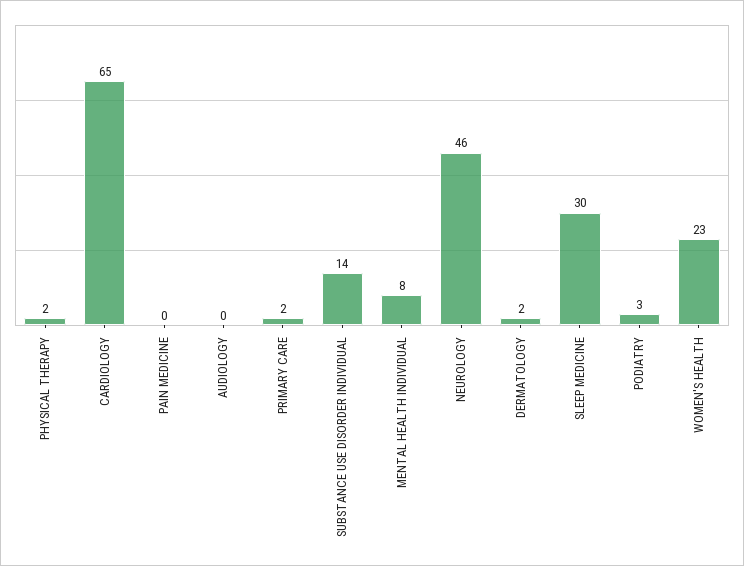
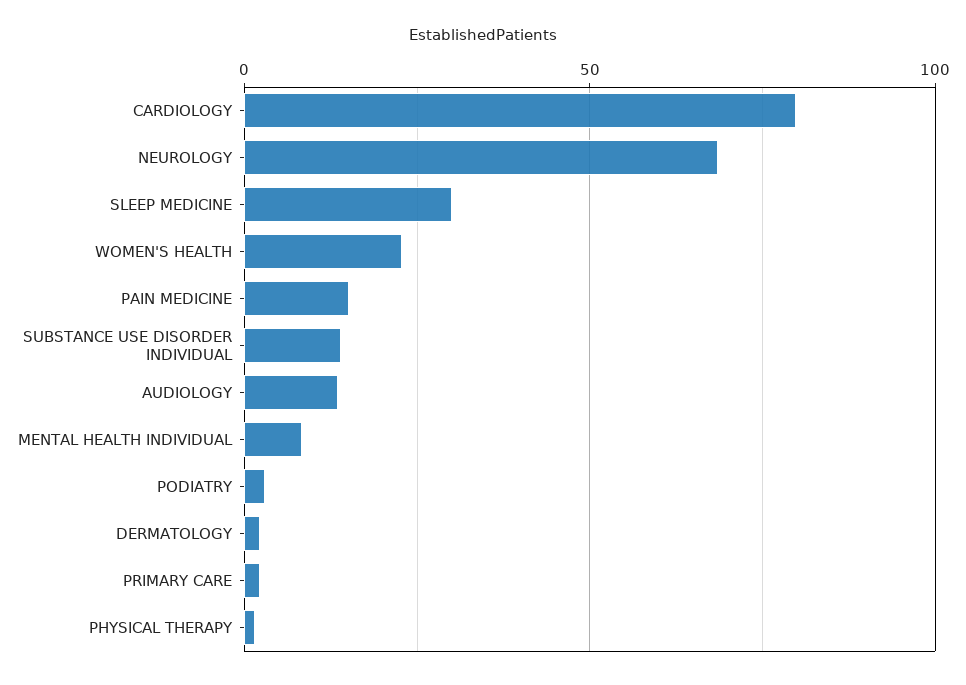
  {
    "PHYSICAL THERAPY": 2,
-   "CARDIOLOGY": 65,
+   "CARDIOLOGY": 80,
-   "PAIN MEDICINE": 0,
+   "PAIN MEDICINE": 15,
-   "AUDIOLOGY": 0,
+   "AUDIOLOGY": 15,
    "PRIMARY CARE": 2,
    "SUBSTANCE USE DISORDER INDIVIDUAL": 14,
    "MENTAL HEALTH INDIVIDUAL": 8,
-   "NEUROLOGY": 46,
+   "NEUROLOGY": 70,
    "DERMATOLOGY": 2,
    "SLEEP MEDICINE": 30,
    "PODIATRY": 3,
    "WOMEN'S HEALTH": 23
  }

